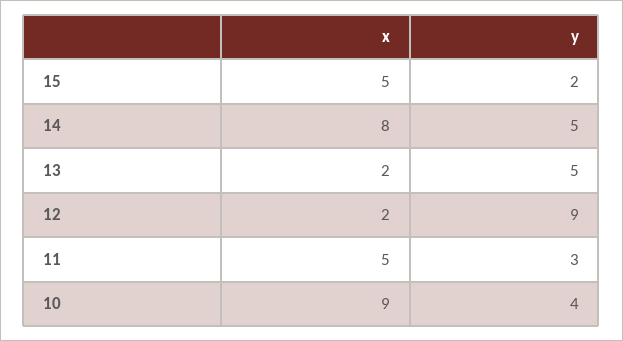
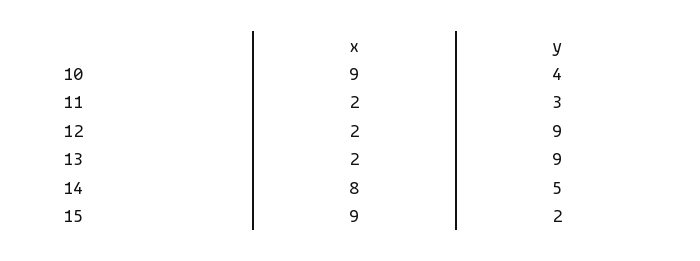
  {
    "x": {
-     "15": 5,
+     "15": 9,
      "14": 8,
      "13": 2,
      "12": 2,
-     "11": 5,
+     "11": 2,
      "10": 9
    },
    "y": {
      "15": 2,
      "14": 5,
-     "13": 5,
+     "13": 9,
      "12": 9,
      "11": 3,
      "10": 4
    }
  }

